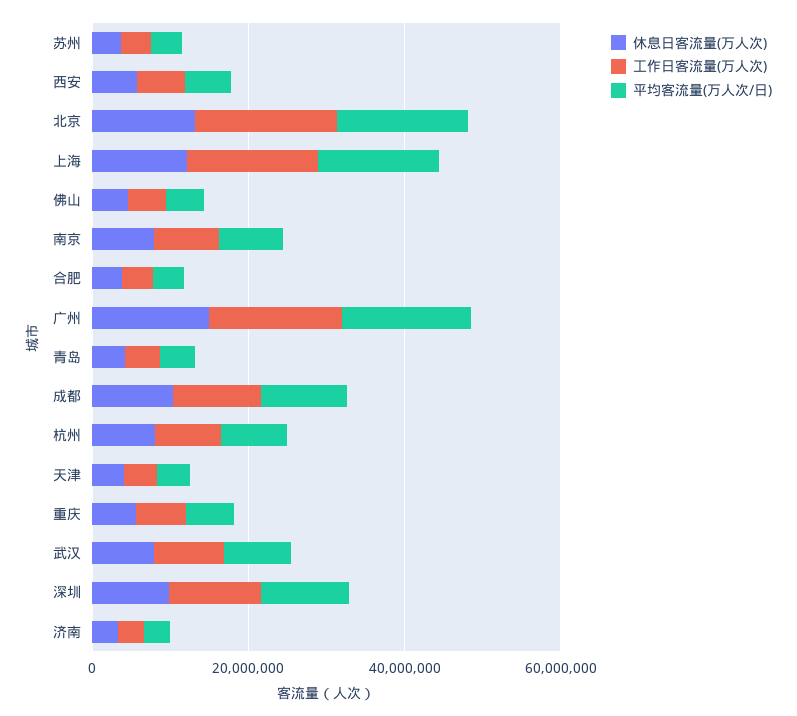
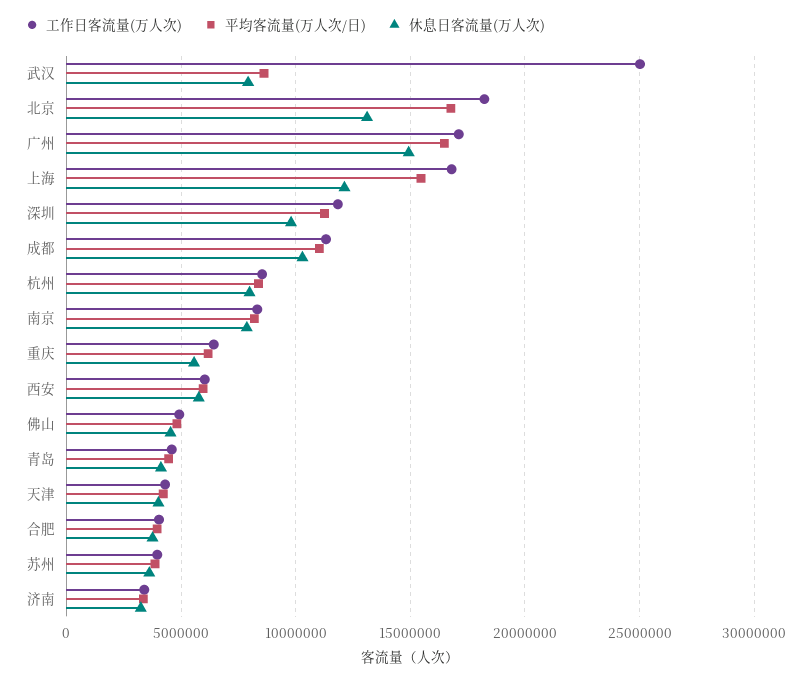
  {
    "休息日客流量(万人次)": {
      "苏州": 3500000,
      "西安": 6000000,
      "北京": 13000000,
      "上海": 12000000,
      "佛山": 4500000,
      "南京": 8000000,
      "合肥": 4000000,
      "广州": 15000000,
      "青岛": 4000000,
      "成都": 10500000,
      "杭州": 8000000,
      "天津": 4000000,
      "重庆": 5500000,
      "武汉": 8000000,
      "深圳": 10000000,
      "济南": 3000000
    },
    "工作日客流量(万人次)": {
      "苏州": 4000000,
      "西安": 6000000,
      "北京": 18000000,
      "上海": 17000000,
      "佛山": 5000000,
      "南京": 8500000,
      "合肥": 4000000,
      "广州": 17000000,
      "青岛": 4500000,
      "成都": 11500000,
      "杭州": 8500000,
      "天津": 4500000,
      "重庆": 6500000,
-     "武汉": 10000000,
+     "武汉": 25000000,
      "深圳": 12000000,
      "济南": 3500000
    },
    "平均客流量(万人次/日)": {
      "苏州": 4000000,
      "西安": 6000000,
      "北京": 17000000,
      "上海": 15500000,
      "佛山": 5000000,
      "南京": 8000000,
      "合肥": 4000000,
      "广州": 16500000,
      "青岛": 4500000,
      "成都": 11000000,
      "杭州": 8500000,
      "天津": 4000000,
      "重庆": 6000000,
      "武汉": 8500000,
      "深圳": 11500000,
      "济南": 3500000
    }
  }

